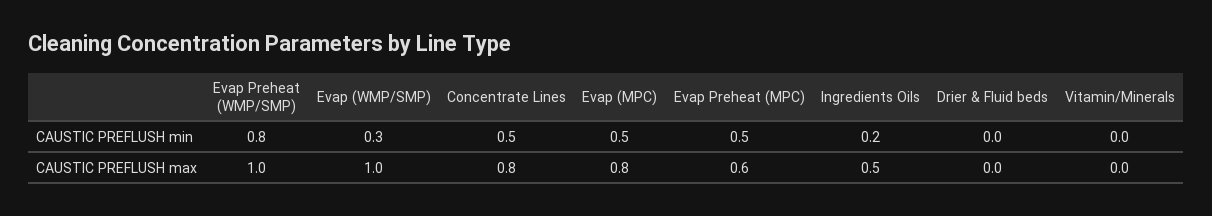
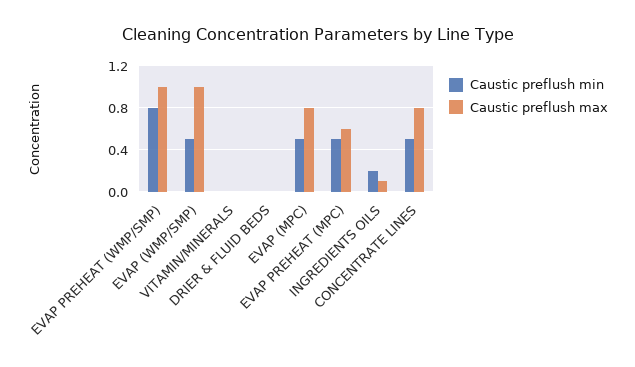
  {
    "CAUSTIC PREFLUSH min": {
      "Evap Preheat (WMP/SMP)": 0.8,
-     "Evap (WMP/SMP)": 0.3,
+     "Evap (WMP/SMP)": 0.5,
      "Concentrate Lines": 0.5,
      "Evap (MPC)": 0.5,
      "Evap Preheat (MPC)": 0.5,
      "Ingredients Oils": 0.2,
      "Drier & Fluid beds": 0,
      "Vitamin/Minerals": 0
    },
    "CAUSTIC PREFLUSH max": {
      "Evap Preheat (WMP/SMP)": 1,
      "Evap (WMP/SMP)": 1,
      "Concentrate Lines": 0.8,
      "Evap (MPC)": 0.8,
      "Evap Preheat (MPC)": 0.6,
-     "Ingredients Oils": 0.5,
+     "Ingredients Oils": 0.1,
      "Drier & Fluid beds": 0,
      "Vitamin/Minerals": 0
    }
  }

